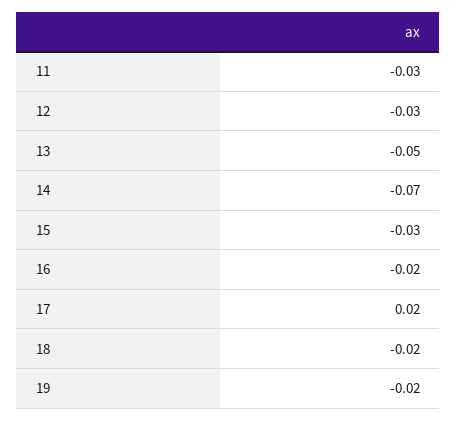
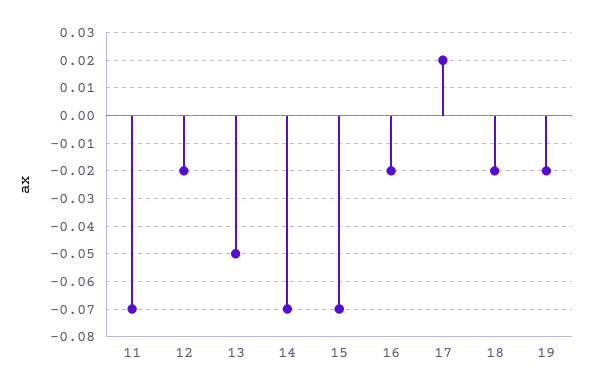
  {
-   "11": -0.03,
+   "11": -0.07,
-   "12": -0.03,
+   "12": -0.02,
    "13": -0.05,
    "14": -0.07,
-   "15": -0.03,
+   "15": -0.07,
    "16": -0.02,
    "17": 0.02,
    "18": -0.02,
    "19": -0.02
  }

